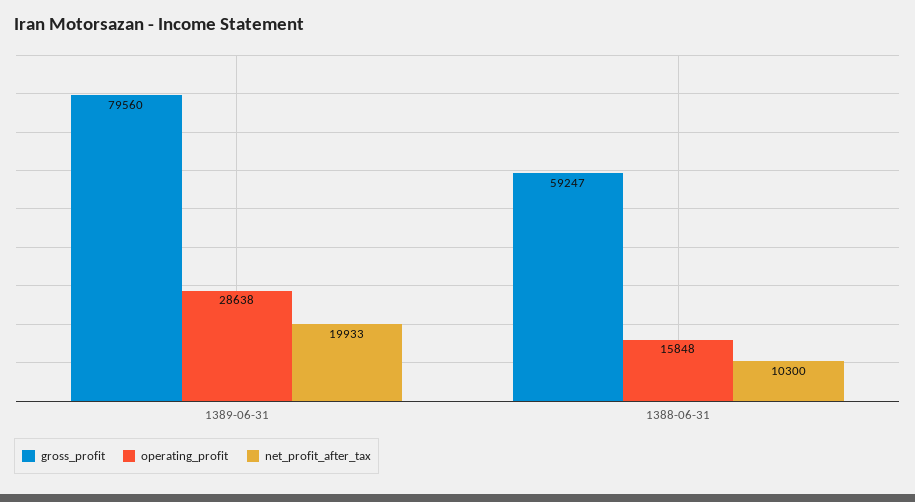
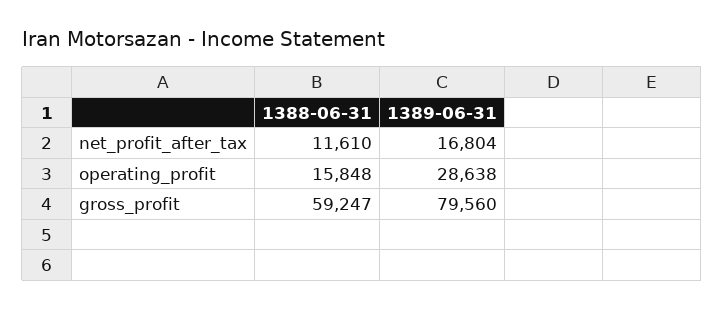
  {
    "gross_profit": {
      "1389-06-31": 79560,
      "1388-06-31": 59247
    },
    "operating_profit": {
      "1389-06-31": 28638,
      "1388-06-31": 15848
    },
    "net_profit_after_tax": {
-     "1389-06-31": 19933,
+     "1389-06-31": 16804,
-     "1388-06-31": 10300
+     "1388-06-31": 11610
    }
  }

